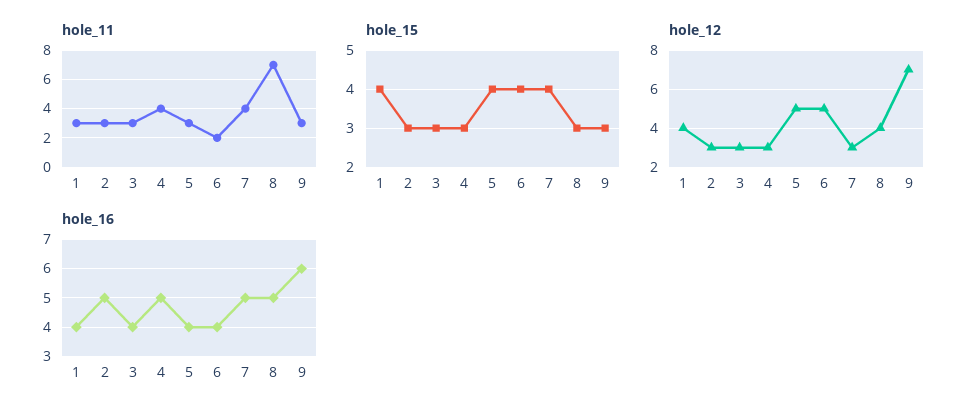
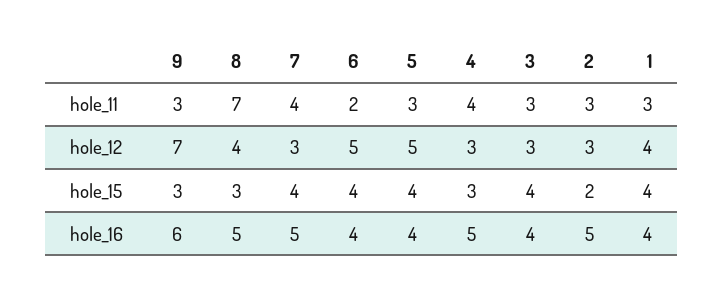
  {
    "hole_11": {
      "1": 3,
      "2": 3,
      "3": 3,
      "4": 4,
      "5": 3,
      "6": 2,
      "7": 4,
      "8": 7,
      "9": 3
    },
    "hole_15": {
      "1": 4,
-     "2": 3,
+     "2": 2,
-     "3": 3,
+     "3": 4,
      "4": 3,
      "5": 4,
      "6": 4,
      "7": 4,
      "8": 3,
      "9": 3
    },
    "hole_12": {
      "1": 4,
      "2": 3,
      "3": 3,
      "4": 3,
      "5": 5,
      "6": 5,
      "7": 3,
      "8": 4,
      "9": 7
    },
    "hole_16": {
      "1": 4,
      "2": 5,
      "3": 4,
      "4": 5,
      "5": 4,
      "6": 4,
      "7": 5,
      "8": 5,
      "9": 6
    }
  }

